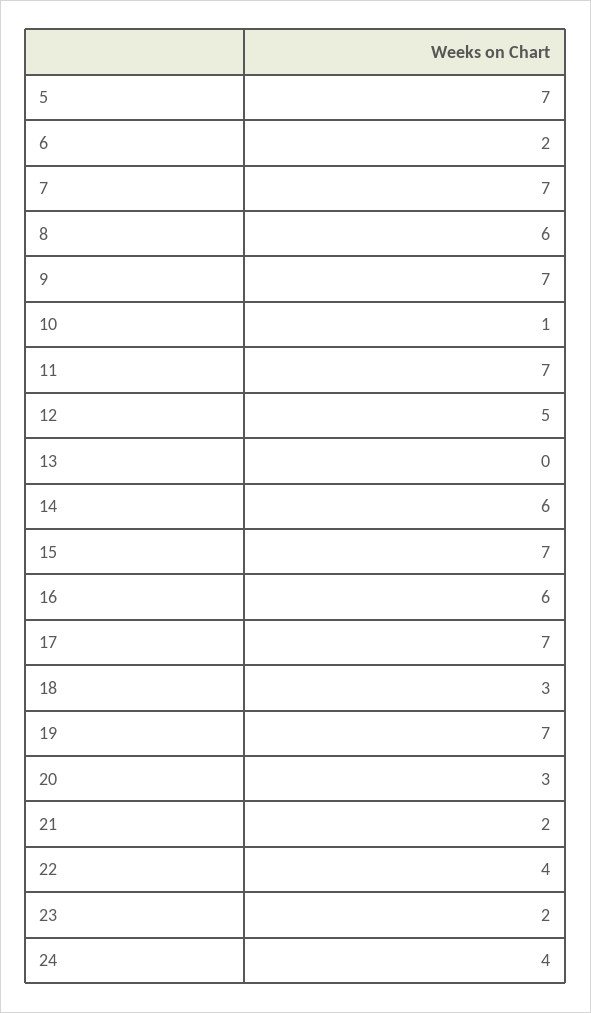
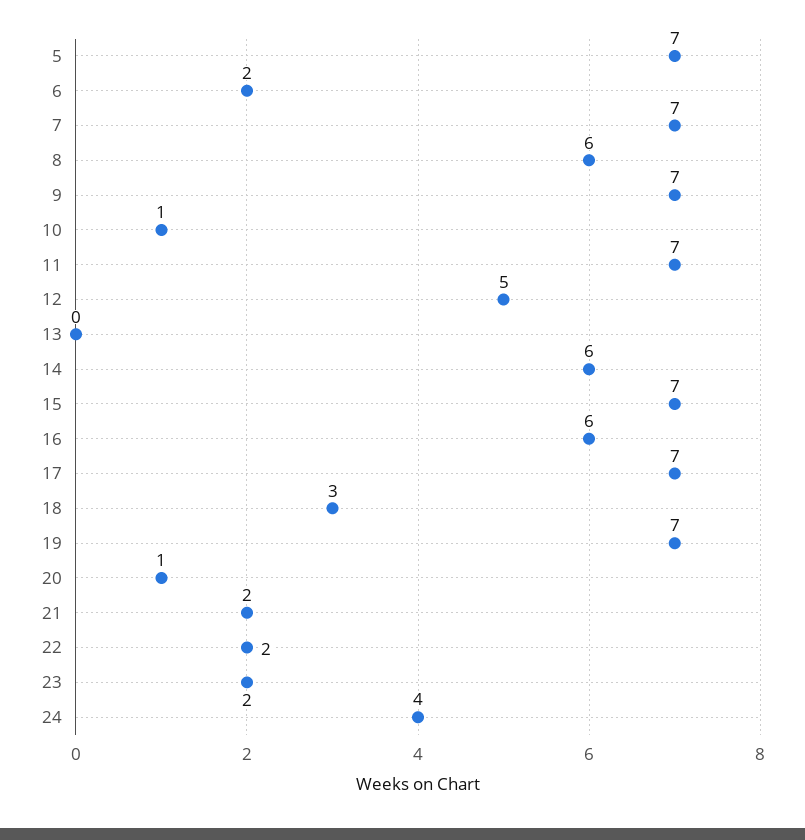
  {
    "5": 7,
    "6": 2,
    "7": 7,
    "8": 6,
    "9": 7,
    "10": 1,
    "11": 7,
    "12": 5,
    "13": 0,
    "14": 6,
    "15": 7,
    "16": 6,
    "17": 7,
    "18": 3,
    "19": 7,
-   "20": 3,
+   "20": 1,
    "21": 2,
-   "22": 4,
+   "22": 2,
    "23": 2,
    "24": 4
  }

